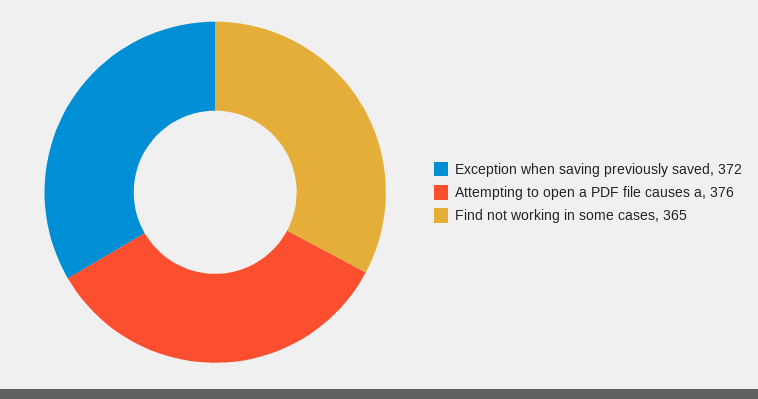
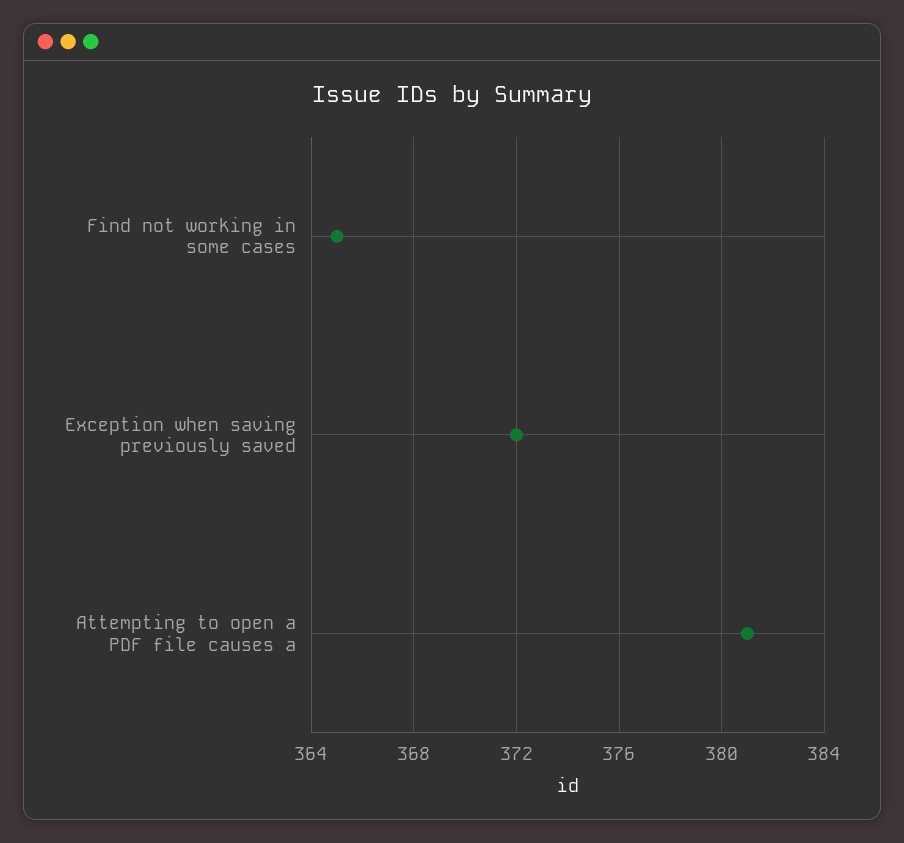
  {
    "Exception when saving previously saved": 372,
-   "Attempting to open a PDF file causes a": 376,
+   "Attempting to open a PDF file causes a": 381,
    "Find not working in some cases": 365
  }

